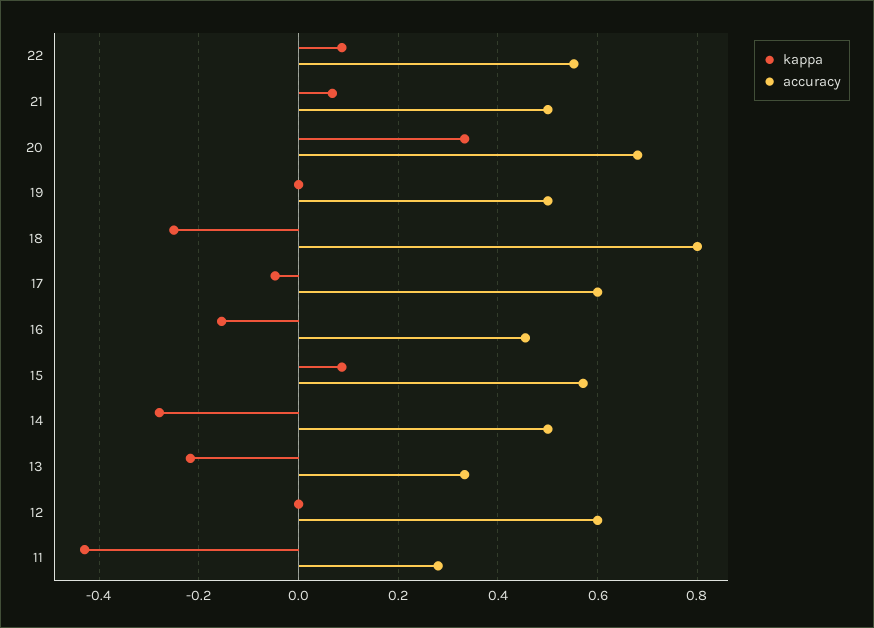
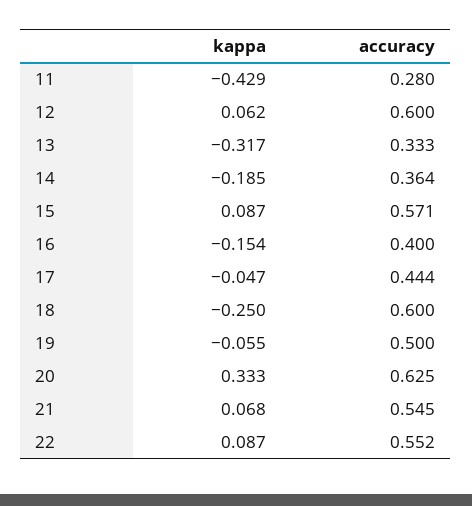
  {
    "kappa": {
      "22": 0.087,
      "21": 0.068,
      "20": 0.333,
-     "19": 0,
+     "19": -0.055,
      "18": -0.25,
      "17": -0.047,
      "16": -0.154,
      "15": 0.087,
-     "14": -0.28,
+     "14": -0.185,
-     "13": -0.22,
+     "13": -0.317,
-     "12": 0,
+     "12": 0.062,
      "11": -0.429
    },
    "accuracy": {
      "22": 0.552,
-     "21": 0.5,
+     "21": 0.545,
-     "20": 0.68,
+     "20": 0.625,
      "19": 0.5,
-     "18": 0.8,
+     "18": 0.6,
-     "17": 0.6,
+     "17": 0.444,
-     "16": 0.46,
+     "16": 0.4,
      "15": 0.571,
-     "14": 0.5,
+     "14": 0.364,
      "13": 0.333,
      "12": 0.6,
      "11": 0.28
    }
  }

